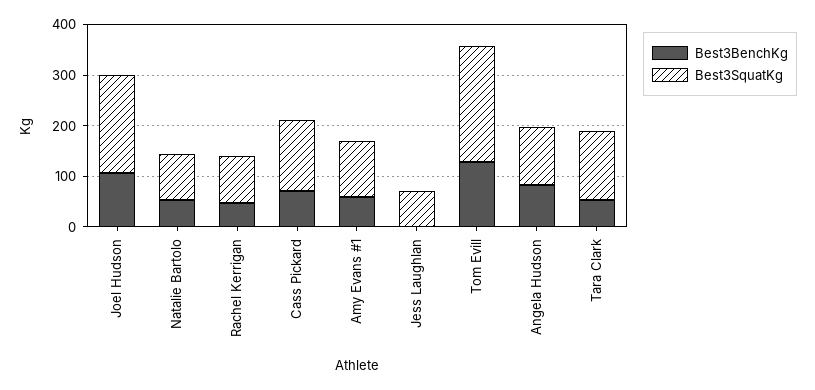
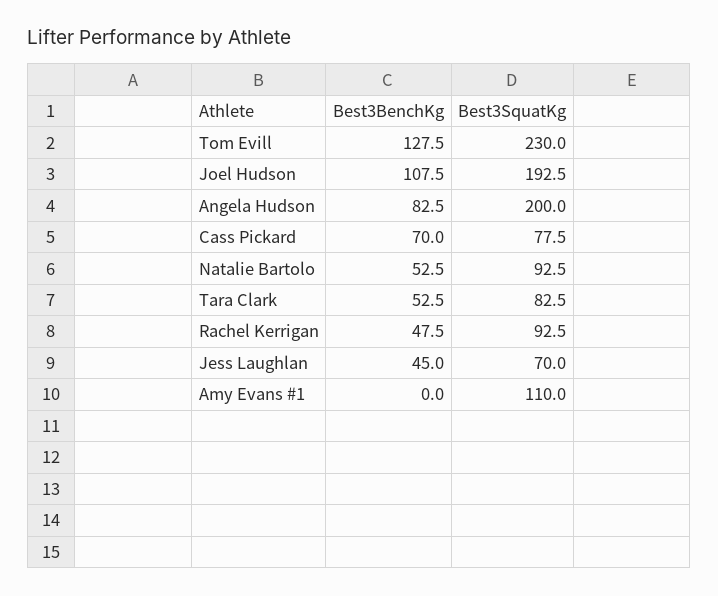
  {
    "Best3BenchKg": {
      "Joel Hudson": 107.5,
      "Natalie Bartolo": 52.5,
      "Rachel Kerrigan": 47.5,
      "Cass Pickard": 70,
-     "Amy Evans #1": 60,
+     "Amy Evans #1": 0,
-     "Jess Laughlan": 0,
+     "Jess Laughlan": 45,
      "Tom Evill": 127.5,
      "Angela Hudson": 82.5,
      "Tara Clark": 52.5
    },
    "Best3SquatKg": {
      "Joel Hudson": 192.5,
      "Natalie Bartolo": 92.5,
      "Rachel Kerrigan": 92.5,
-     "Cass Pickard": 140,
+     "Cass Pickard": 77.5,
      "Amy Evans #1": 110,
      "Jess Laughlan": 70,
      "Tom Evill": 230,
-     "Angela Hudson": 120,
+     "Angela Hudson": 200,
-     "Tara Clark": 140
+     "Tara Clark": 82.5
    }
  }

